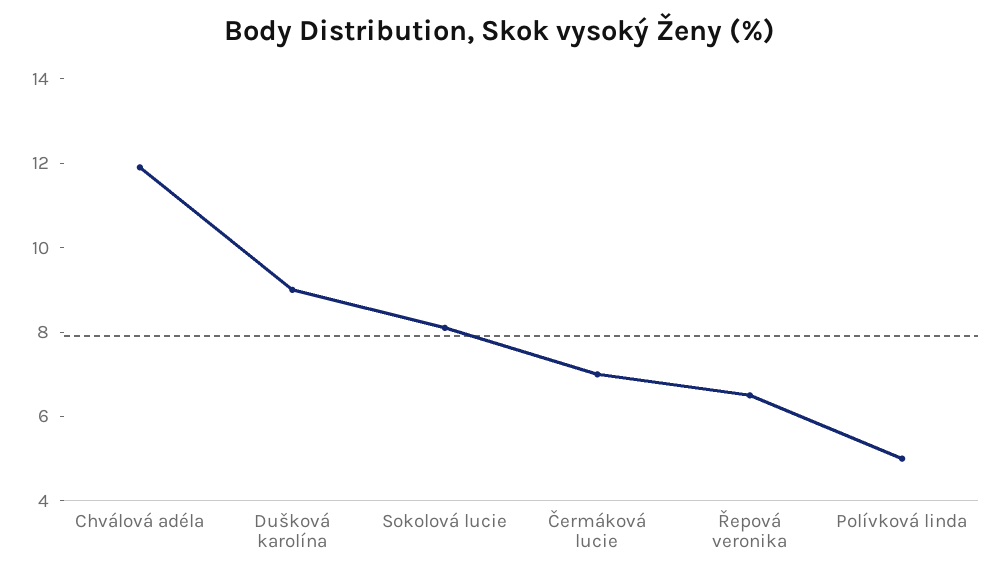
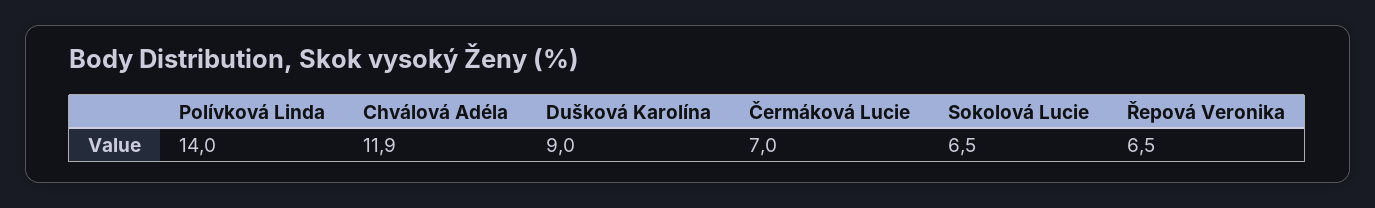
  {
    "Chválová adéla": 11.9,
    "Dušková karolína": 9,
-   "Sokolová lucie": 8,
+   "Sokolová lucie": 6.5,
    "Čermáková lucie": 7,
    "Řepová veronika": 6.5,
-   "Polívková linda": 5
+   "Polívková linda": 14
  }

